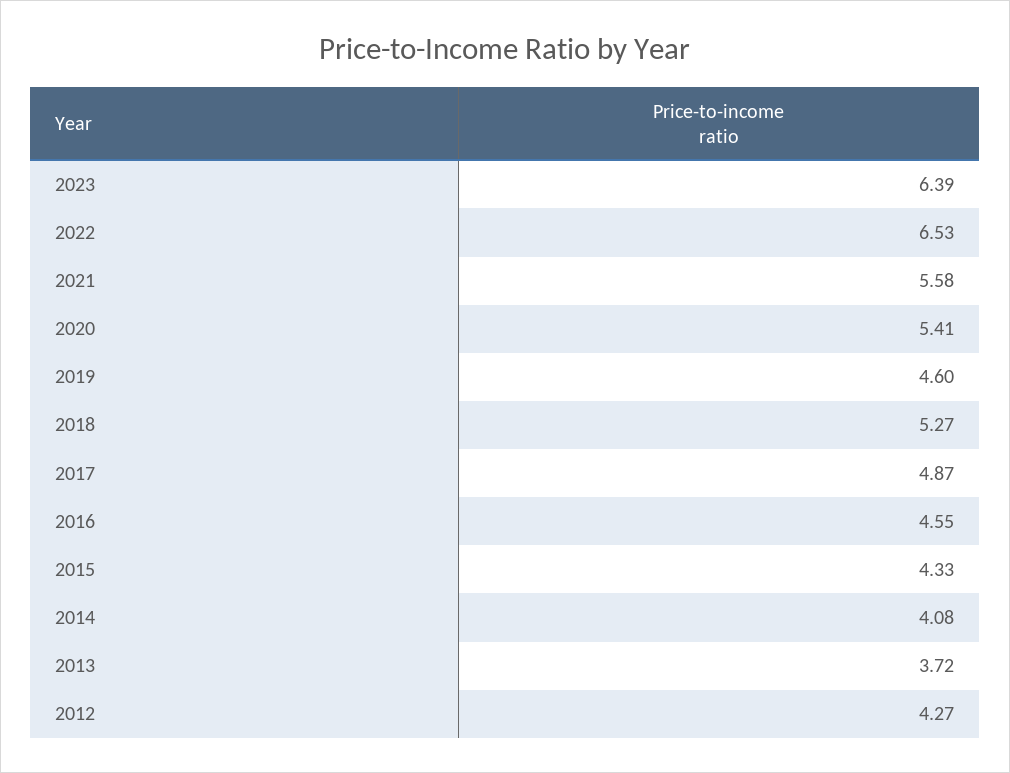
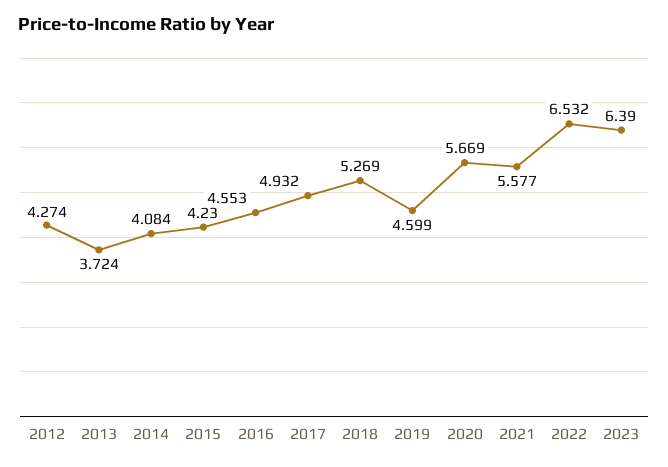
  {
    "2023": 6.39,
    "2022": 6.532,
    "2021": 5.577,
-   "2020": 5.41,
+   "2020": 5.669,
    "2019": 4.599,
    "2018": 5.269,
-   "2017": 4.87,
+   "2017": 4.932,
    "2016": 4.553,
-   "2015": 4.33,
+   "2015": 4.23,
    "2014": 4.084,
    "2013": 3.724,
    "2012": 4.274
  }

